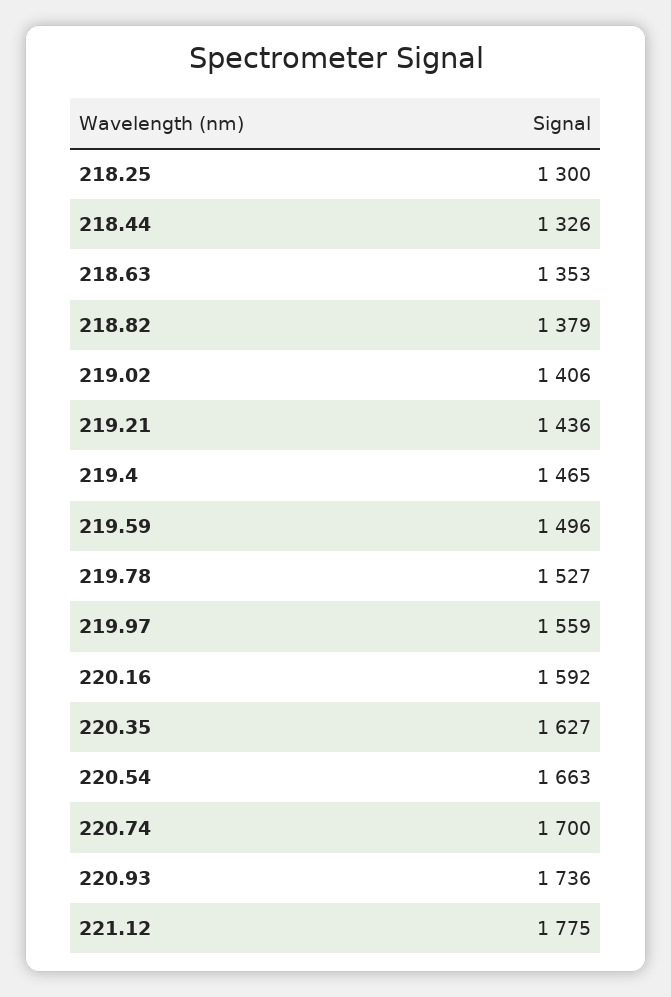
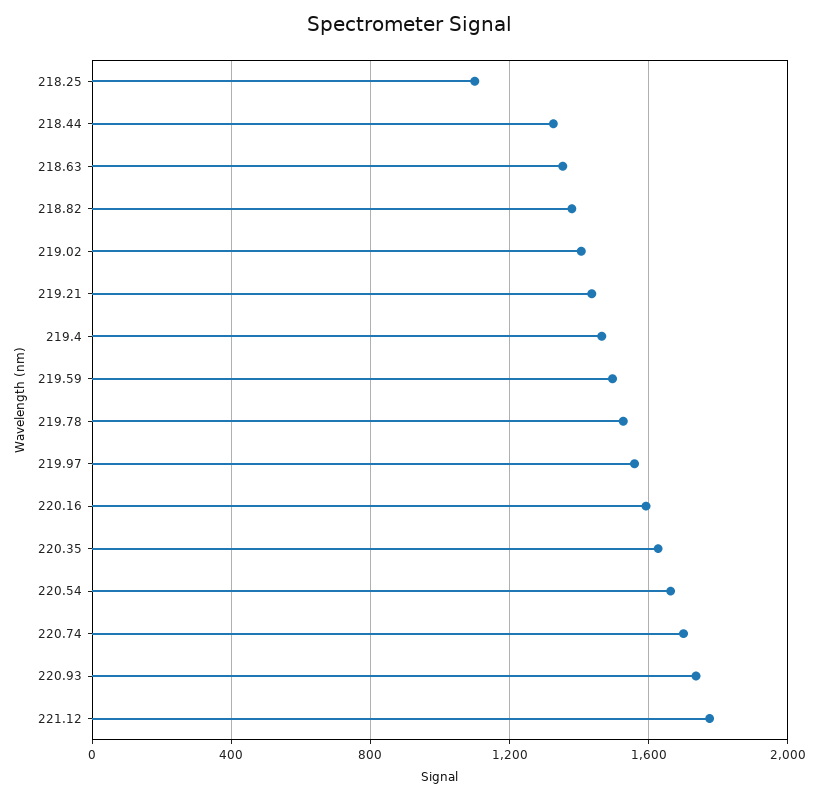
  {
-   "218.25": 1300,
+   "218.25": 1100,
    "218.44": 1326,
    "218.63": 1353,
    "218.82": 1379,
    "219.02": 1406,
    "219.21": 1436,
    "219.4": 1465,
    "219.59": 1496,
    "219.78": 1527,
    "219.97": 1559,
    "220.16": 1592,
    "220.35": 1627,
    "220.54": 1663,
    "220.74": 1700,
    "220.93": 1736,
    "221.12": 1775
  }

